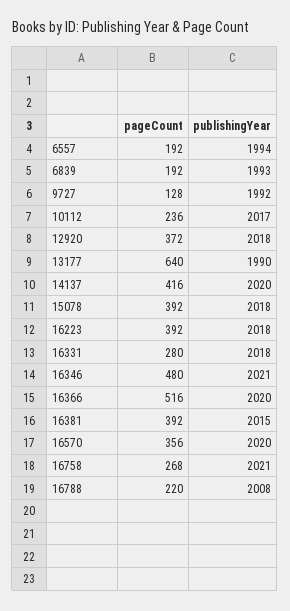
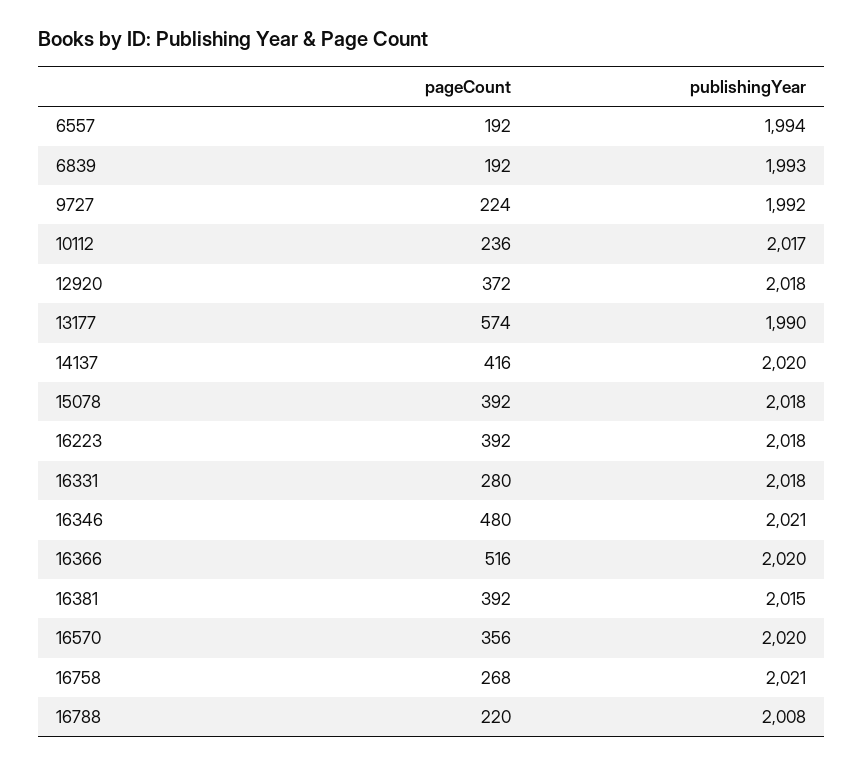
  {
    "pageCount": {
      "6557": 192,
      "6839": 192,
-     "9727": 128,
+     "9727": 224,
      "10112": 236,
      "12920": 372,
-     "13177": 640,
+     "13177": 574,
      "14137": 416,
      "15078": 392,
      "16223": 392,
      "16331": 280,
      "16346": 480,
      "16366": 516,
      "16381": 392,
      "16570": 356,
      "16758": 268,
      "16788": 220
    },
    "publishingYear": {
      "6557": 1994,
      "6839": 1993,
      "9727": 1992,
      "10112": 2017,
      "12920": 2018,
      "13177": 1990,
      "14137": 2020,
      "15078": 2018,
      "16223": 2018,
      "16331": 2018,
      "16346": 2021,
      "16366": 2020,
      "16381": 2015,
      "16570": 2020,
      "16758": 2021,
      "16788": 2008
    }
  }

